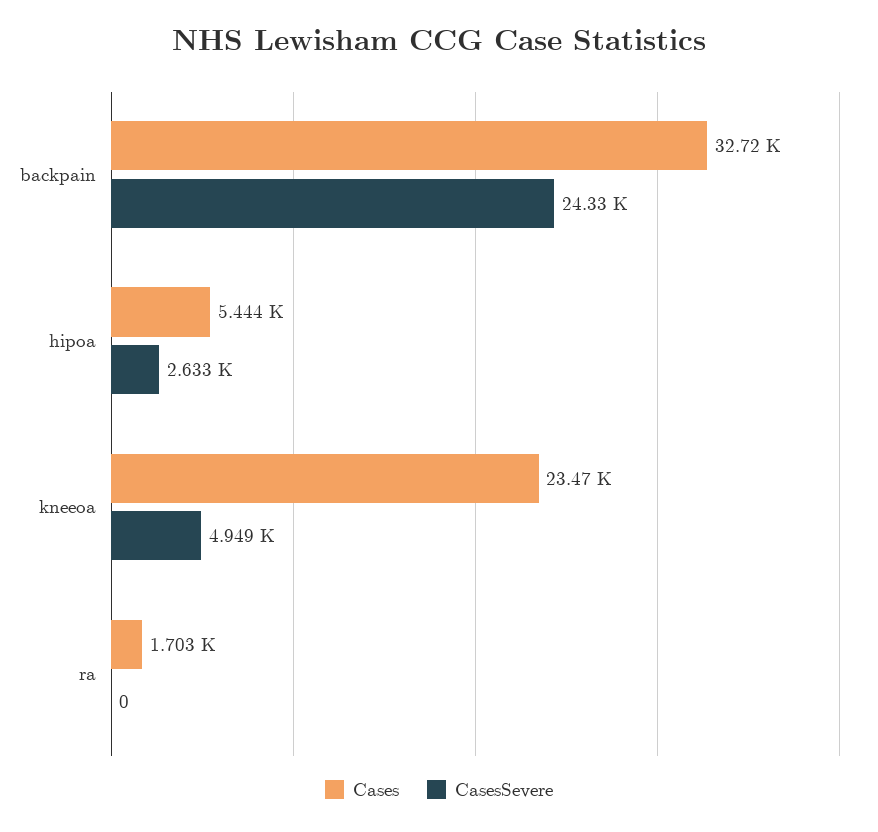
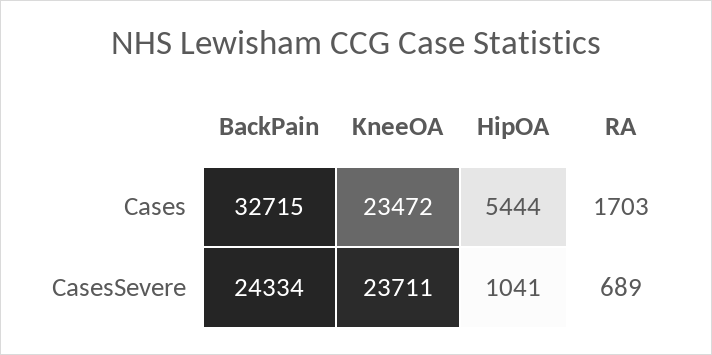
  {
    "Cases": {
      "backpain": 32715,
      "hipoa": 5444,
      "kneeoa": 23472,
      "ra": 1703
    },
    "CasesSevere": {
      "backpain": 24334,
-     "hipoa": 2633,
+     "hipoa": 1041,
-     "kneeoa": 4949,
+     "kneeoa": 23711,
-     "ra": 0
+     "ra": 689
    }
  }

